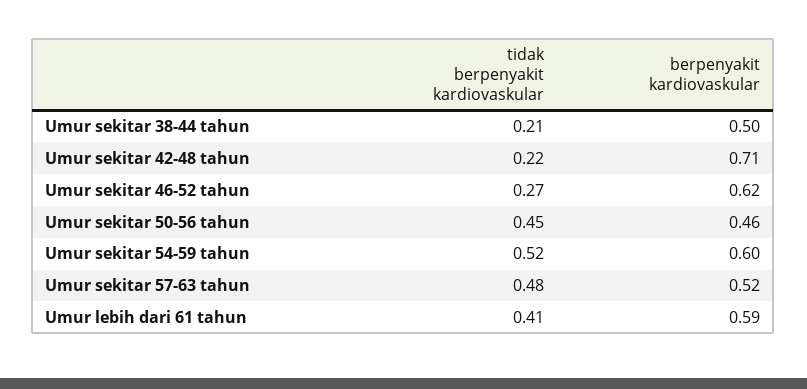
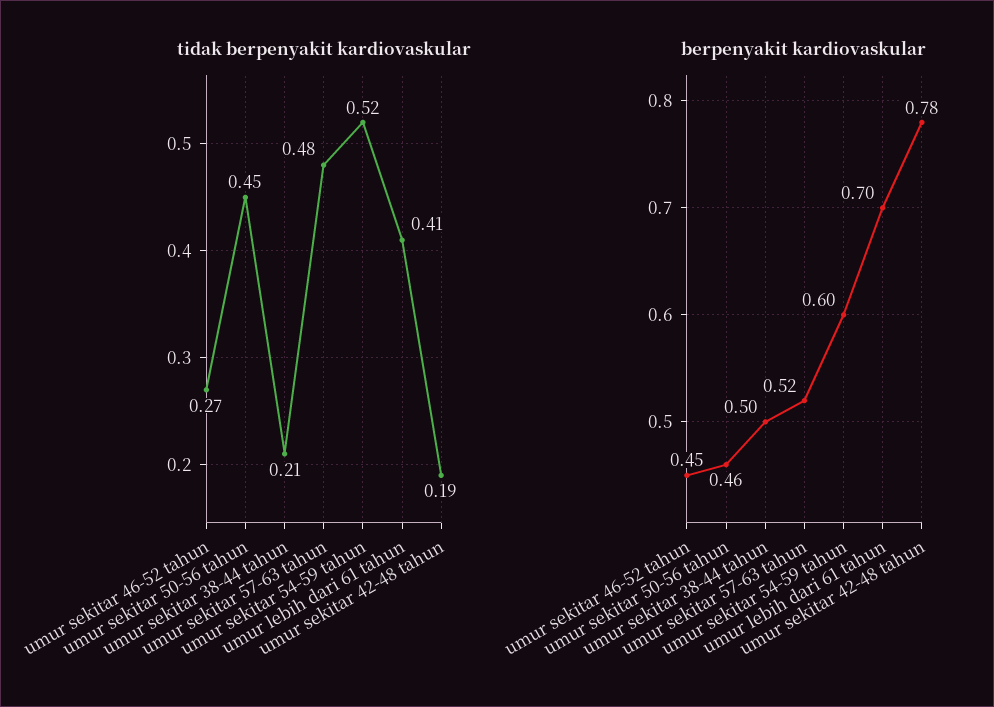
  {
    "tidak berpenyakit kardiovaskular": {
      "Umur sekitar 38-44 tahun": 0.21,
-     "Umur sekitar 42-48 tahun": 0.22,
+     "Umur sekitar 42-48 tahun": 0.19,
      "Umur sekitar 46-52 tahun": 0.27,
      "Umur sekitar 50-56 tahun": 0.45,
      "Umur sekitar 54-59 tahun": 0.52,
      "Umur sekitar 57-63 tahun": 0.48,
      "Umur lebih dari 61 tahun": 0.41
    },
    "berpenyakit kardiovaskular": {
      "Umur sekitar 38-44 tahun": 0.5,
-     "Umur sekitar 42-48 tahun": 0.71,
+     "Umur sekitar 42-48 tahun": 0.78,
-     "Umur sekitar 46-52 tahun": 0.62,
+     "Umur sekitar 46-52 tahun": 0.45,
      "Umur sekitar 50-56 tahun": 0.46,
      "Umur sekitar 54-59 tahun": 0.6,
      "Umur sekitar 57-63 tahun": 0.52,
-     "Umur lebih dari 61 tahun": 0.59
+     "Umur lebih dari 61 tahun": 0.7
    }
  }

